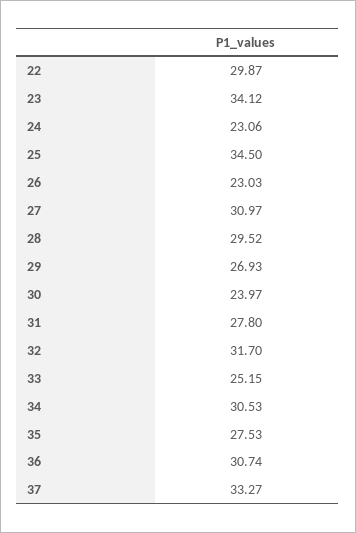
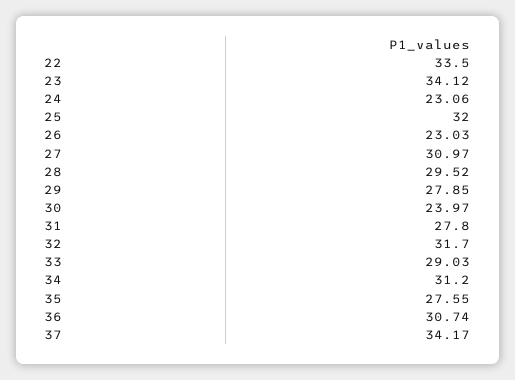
  {
-   "22": 29.87,
+   "22": 33.5,
    "23": 34.12,
    "24": 23.06,
-   "25": 34.5,
+   "25": 32,
    "26": 23.03,
    "27": 30.97,
    "28": 29.52,
-   "29": 26.93,
+   "29": 27.85,
    "30": 23.97,
    "31": 27.8,
    "32": 31.7,
-   "33": 25.15,
+   "33": 29.03,
-   "34": 30.53,
+   "34": 31.2,
-   "35": 27.53,
+   "35": 27.55,
    "36": 30.74,
-   "37": 33.27
+   "37": 34.17
  }

